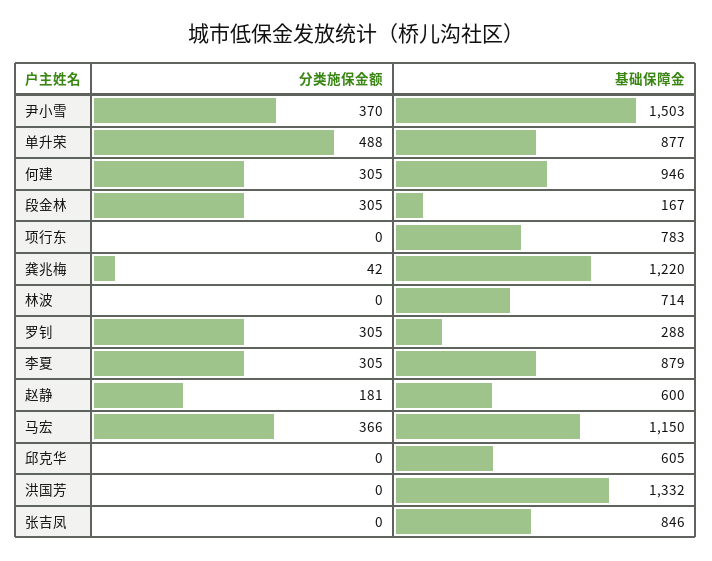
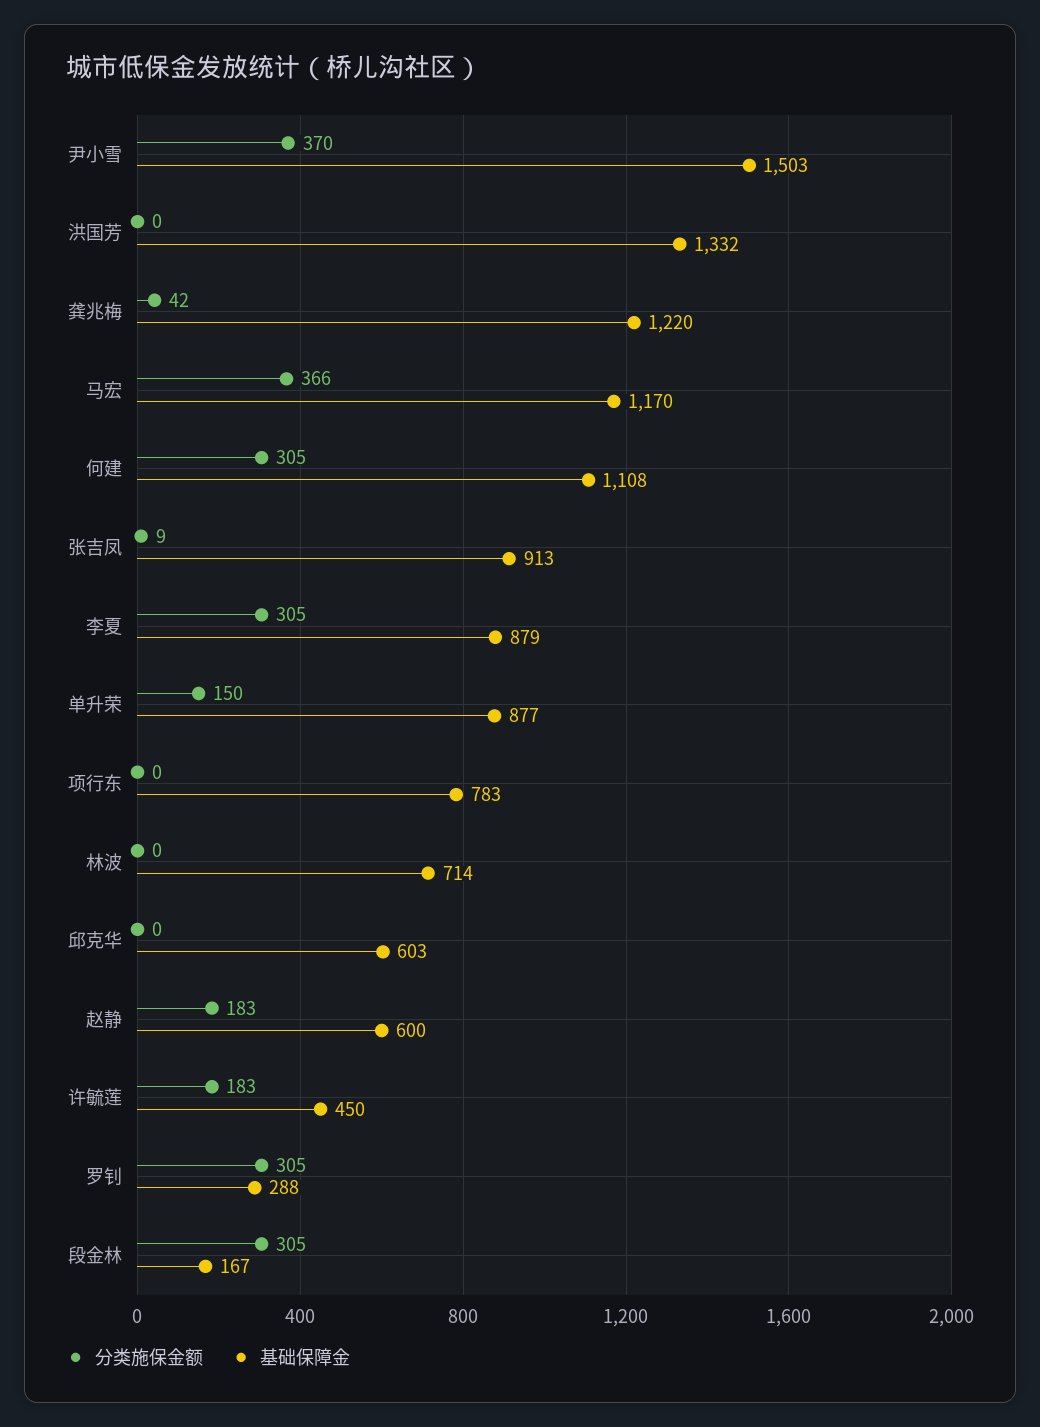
  {
    "分类施保金额": {
      "尹小雪": 370,
-     "单升荣": 488,
+     "单升荣": 150,
      "何建": 305,
      "段金林": 305,
      "项行东": 0,
      "龚兆梅": 42,
      "林波": 0,
      "罗钊": 305,
      "李夏": 305,
-     "赵静": 181,
+     "赵静": 183,
      "马宏": 366,
      "邱克华": 0,
      "洪国芳": 0,
-     "张吉凤": 0
+     "张吉凤": 9,
+     "许毓莲": 183
    },
    "基础保障金": {
      "尹小雪": 1503,
      "单升荣": 877,
-     "何建": 946,
+     "何建": 1108,
      "段金林": 167,
      "项行东": 783,
      "龚兆梅": 1220,
      "林波": 714,
      "罗钊": 288,
      "李夏": 879,
      "赵静": 600,
-     "马宏": 1150,
+     "马宏": 1170,
-     "邱克华": 605,
+     "邱克华": 603,
      "洪国芳": 1332,
-     "张吉凤": 846
+     "张吉凤": 913,
+     "许毓莲": 450
    }
  }

